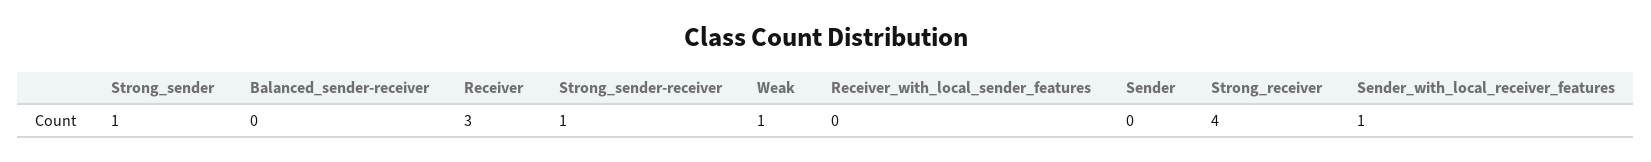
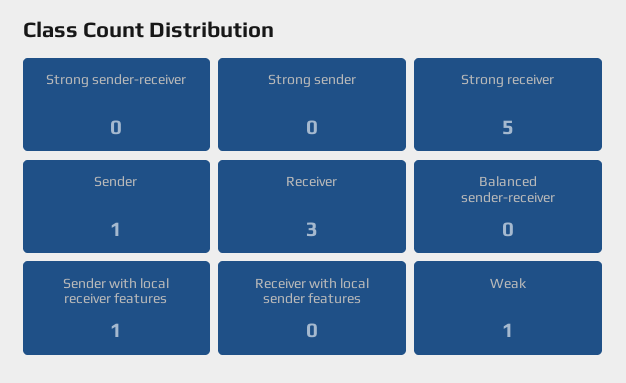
  {
-   "Strong_sender": 1,
+   "Strong_sender": 0,
    "Balanced_sender-receiver": 0,
    "Receiver": 3,
-   "Strong_sender-receiver": 1,
+   "Strong_sender-receiver": 0,
    "Weak": 1,
    "Receiver_with_local_sender_features": 0,
-   "Sender": 0,
+   "Sender": 1,
-   "Strong_receiver": 4,
+   "Strong_receiver": 5,
    "Sender_with_local_receiver_features": 1
  }

